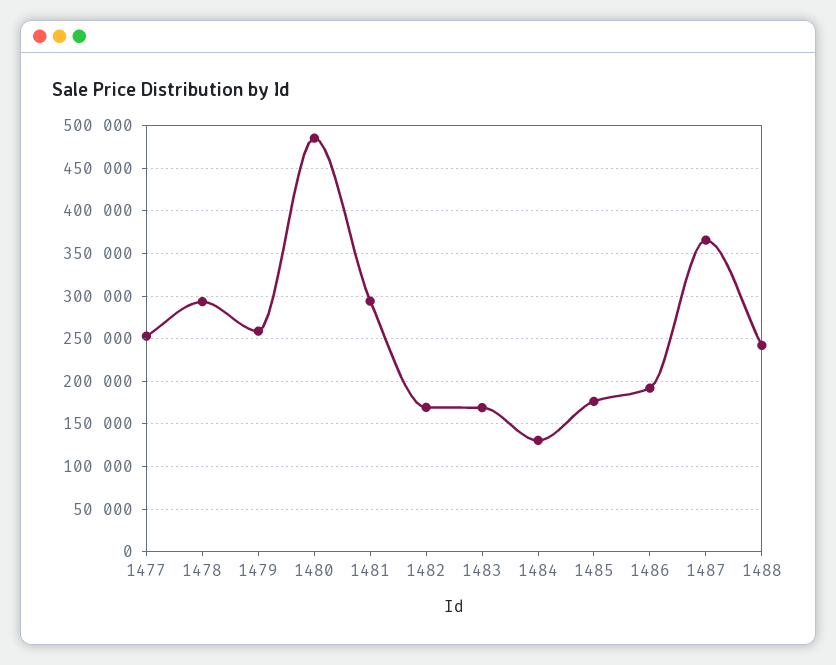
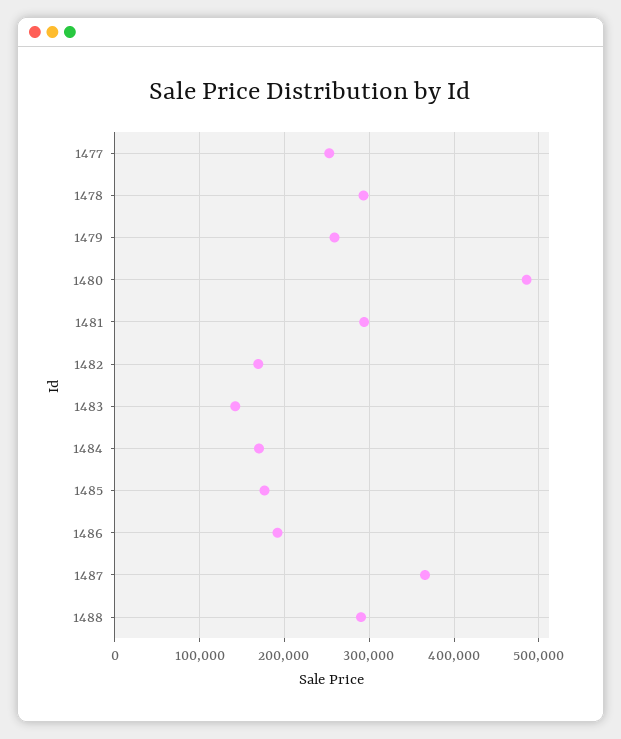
  {
    "1477": 250000,
    "1478": 290000,
    "1479": 260000,
    "1480": 490000,
    "1481": 290000,
    "1482": 170000,
-   "1483": 170000,
+   "1483": 140000,
-   "1484": 130000,
+   "1484": 170000,
    "1485": 180000,
    "1486": 190000,
    "1487": 370000,
-   "1488": 240000
+   "1488": 290000
  }

